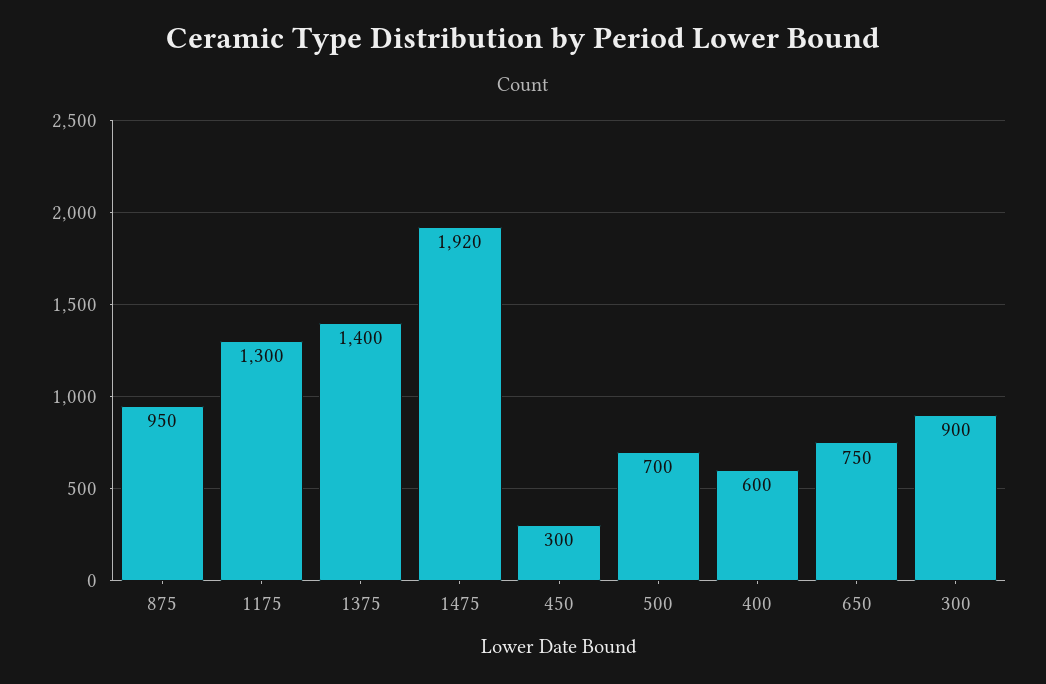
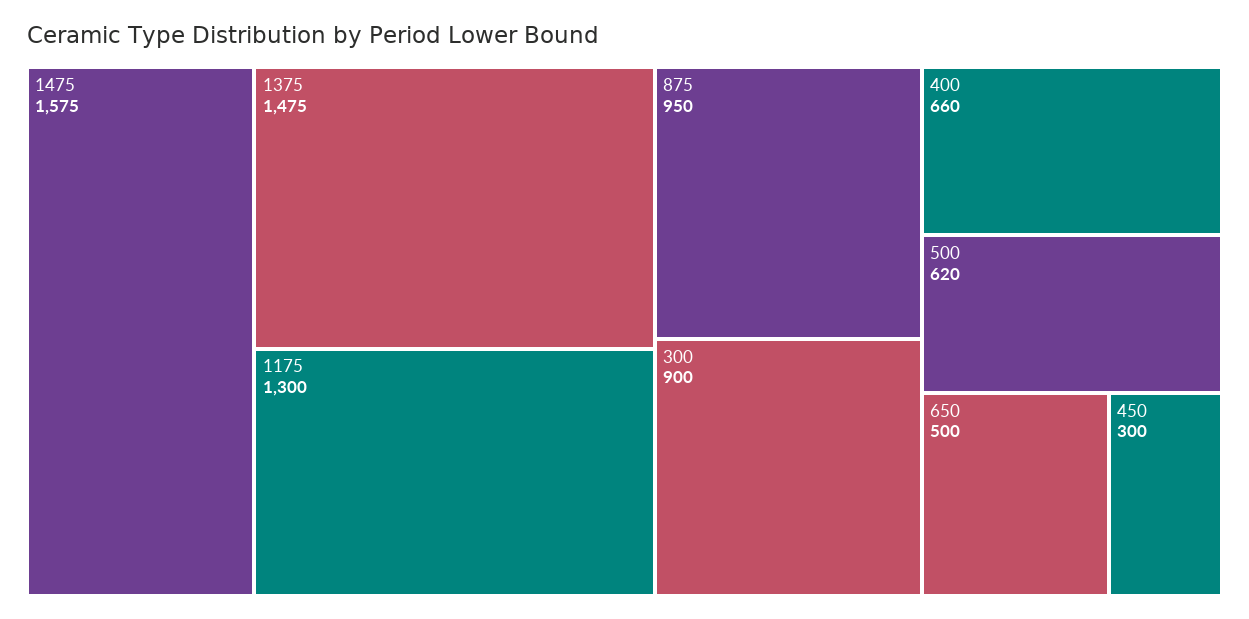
  {
    "875": 950,
    "1175": 1300,
-   "1375": 1400,
+   "1375": 1475,
-   "1475": 1920,
+   "1475": 1575,
    "450": 300,
-   "500": 700,
+   "500": 620,
-   "400": 600,
+   "400": 660,
-   "650": 750,
+   "650": 500,
    "300": 900
  }

